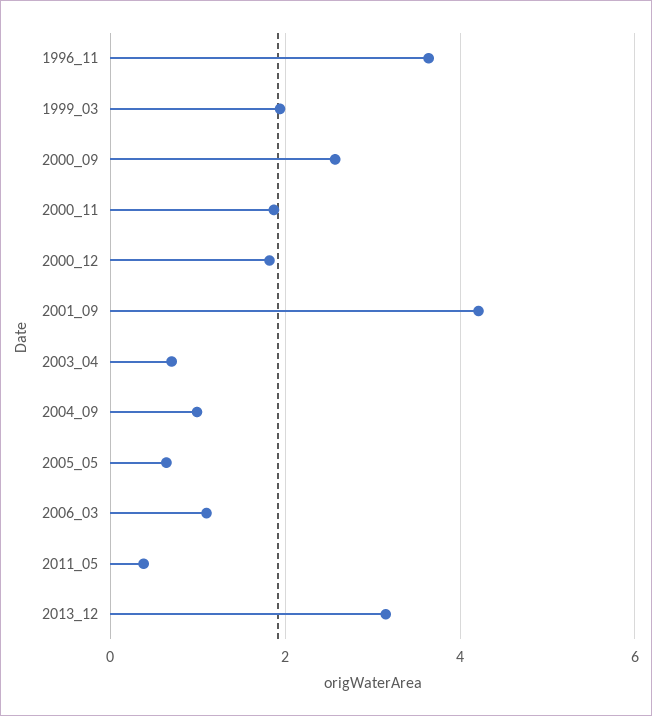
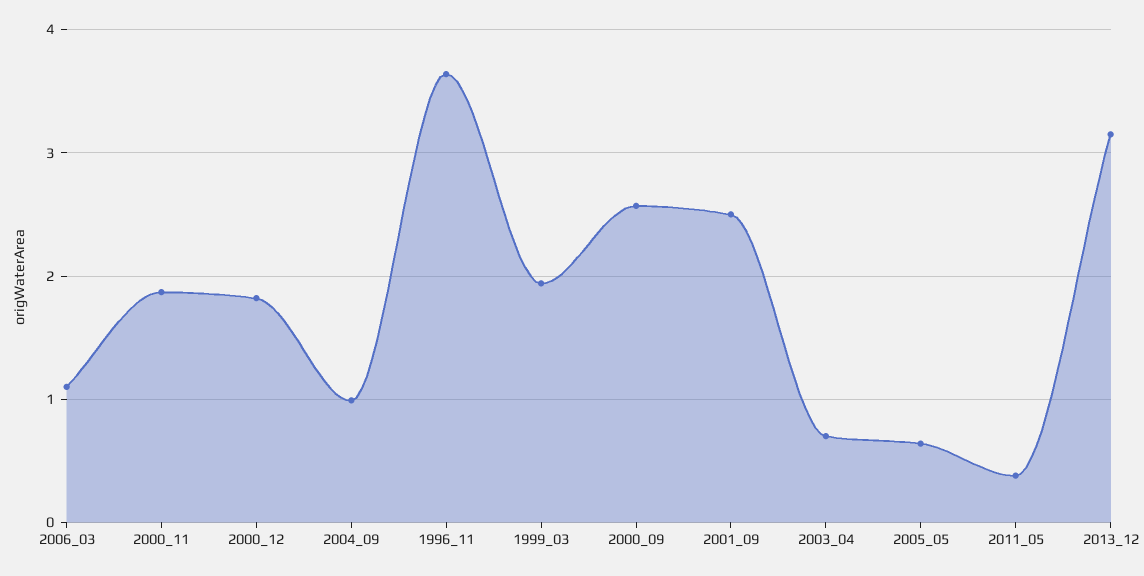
  {
    "1996_11": 3.6,
    "1999_03": 1.9,
    "2000_09": 2.6,
    "2000_11": 1.9,
    "2000_12": 1.8,
-   "2001_09": 4.2,
+   "2001_09": 2.5,
    "2003_04": 0.7,
    "2004_09": 1,
    "2005_05": 0.6,
    "2006_03": 1.1,
    "2011_05": 0.4,
    "2013_12": 3.2
  }

